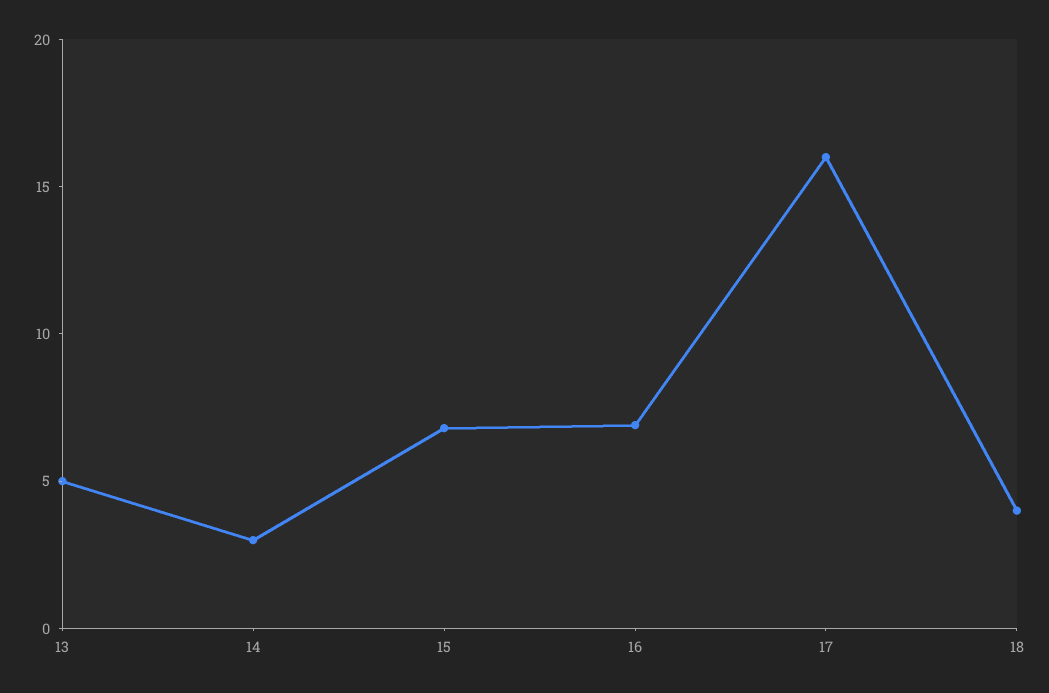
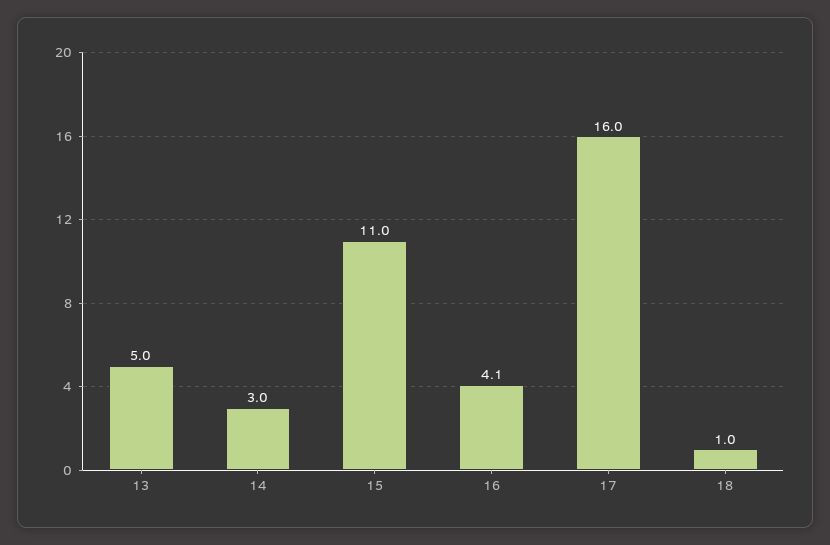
  {
    "13": 5,
    "14": 3,
-   "15": 7,
+   "15": 11,
-   "16": 7,
+   "16": 4.1,
    "17": 16,
-   "18": 4
+   "18": 1
  }

